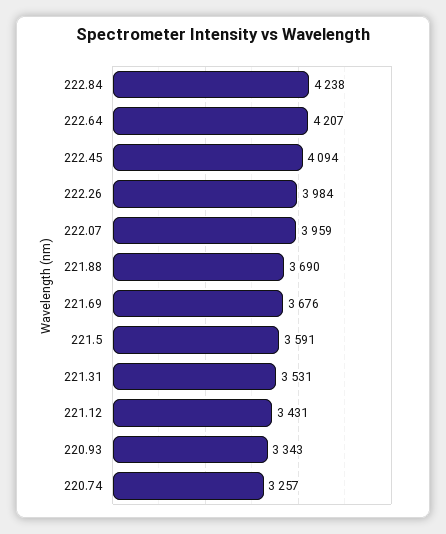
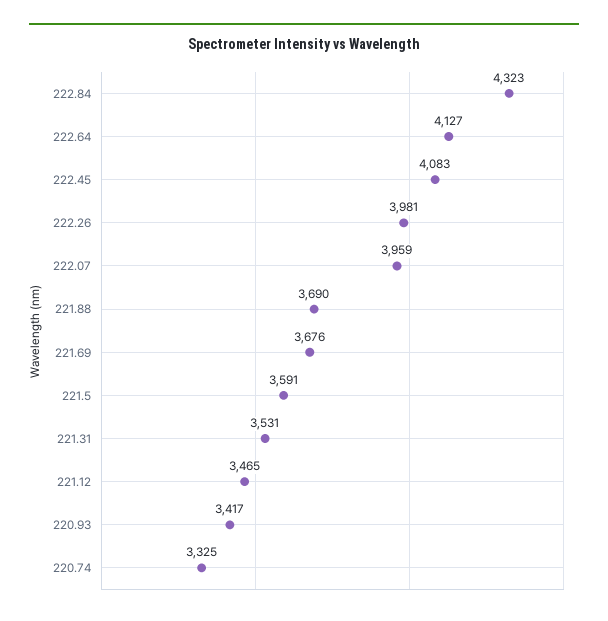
  {
-   "222.84": 4238,
+   "222.84": 4323,
-   "222.64": 4207,
+   "222.64": 4127,
-   "222.45": 4094,
+   "222.45": 4083,
-   "222.26": 3984,
+   "222.26": 3981,
    "222.07": 3959,
    "221.88": 3690,
    "221.69": 3676,
    "221.5": 3591,
    "221.31": 3531,
-   "221.12": 3431,
+   "221.12": 3465,
-   "220.93": 3343,
+   "220.93": 3417,
-   "220.74": 3257
+   "220.74": 3325
  }

